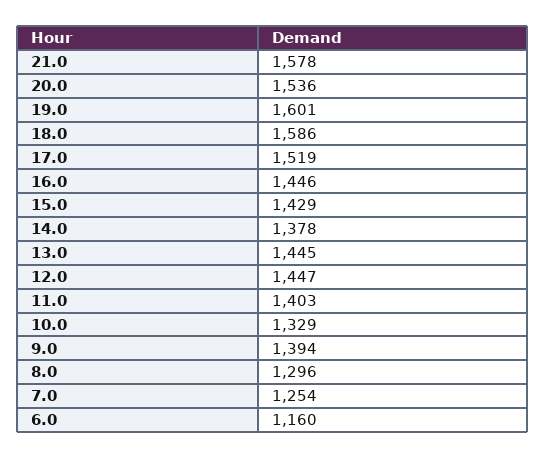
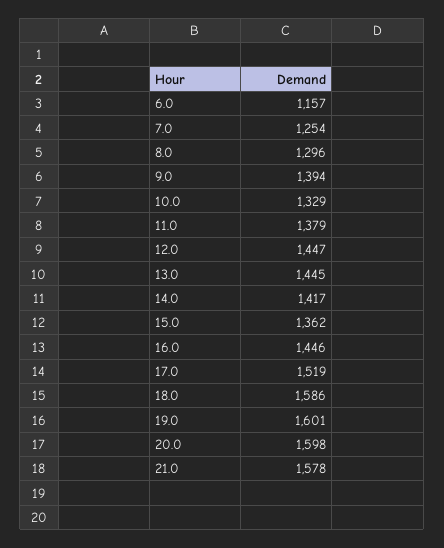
  {
    "21.0": 1578,
-   "20.0": 1536,
+   "20.0": 1598,
    "19.0": 1601,
    "18.0": 1586,
    "17.0": 1519,
    "16.0": 1446,
-   "15.0": 1429,
+   "15.0": 1362,
-   "14.0": 1378,
+   "14.0": 1417,
    "13.0": 1445,
    "12.0": 1447,
-   "11.0": 1403,
+   "11.0": 1379,
    "10.0": 1329,
    "9.0": 1394,
    "8.0": 1296,
    "7.0": 1254,
-   "6.0": 1160
+   "6.0": 1157
  }

